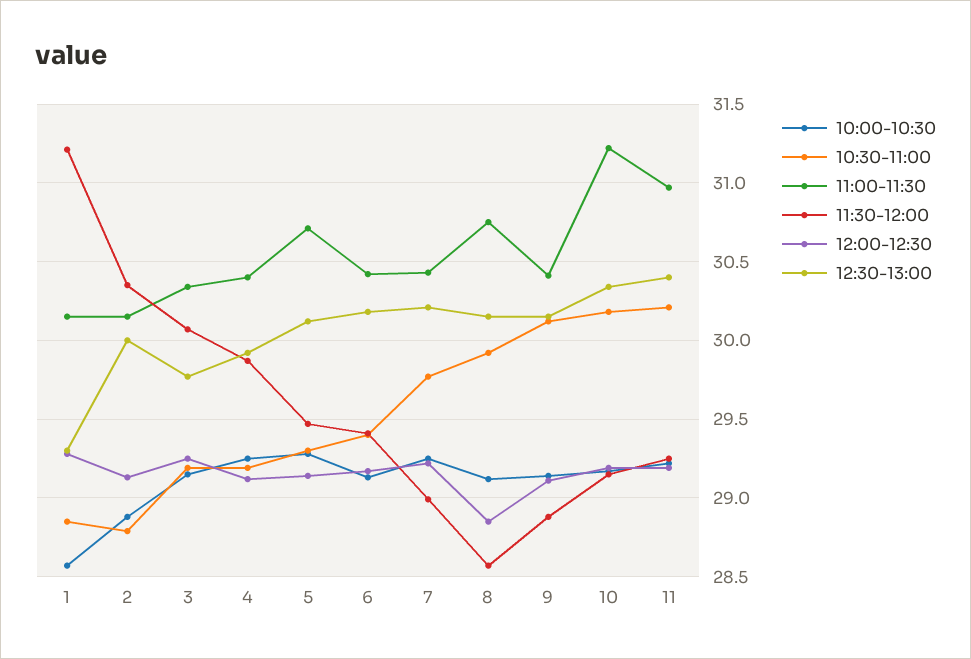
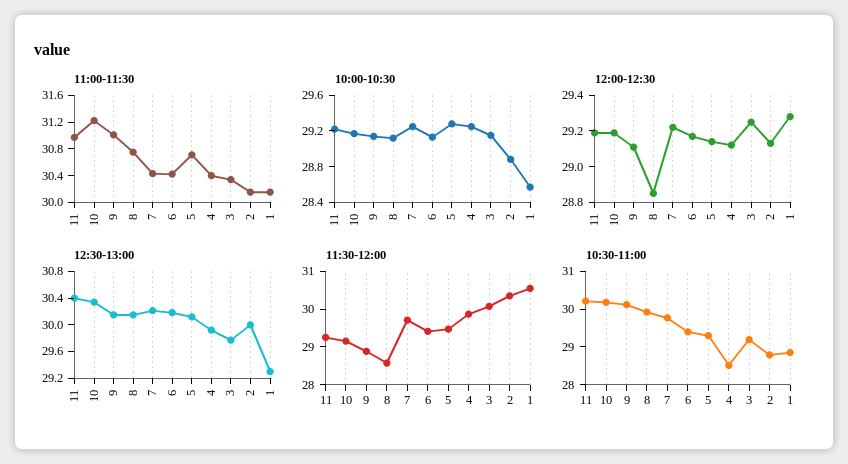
  {
    "10:00-10:30": {
      "1": 28.55,
      "2": 28.9,
      "3": 29.15,
      "4": 29.25,
      "5": 29.3,
      "6": 29.15,
      "7": 29.25,
      "8": 29.1,
      "9": 29.15,
      "10": 29.15,
      "11": 29.2
    },
    "10:30-11:00": {
      "1": 28.85,
      "2": 28.8,
      "3": 29.2,
-     "4": 29.2,
+     "4": 28.5,
      "5": 29.3,
      "6": 29.4,
      "7": 29.75,
      "8": 29.9,
      "9": 30.1,
      "10": 30.2,
      "11": 30.2
    },
    "11:00-11:30": {
      "1": 30.15,
      "2": 30.15,
      "3": 30.35,
      "4": 30.4,
      "5": 30.7,
      "6": 30.4,
      "7": 30.45,
      "8": 30.75,
-     "9": 30.4,
+     "9": 31,
      "10": 31.2,
      "11": 30.95
    },
    "11:30-12:00": {
-     "1": 31.2,
+     "1": 30.5,
      "2": 30.35,
      "3": 30.05,
      "4": 29.85,
      "5": 29.45,
      "6": 29.4,
-     "7": 29,
+     "7": 29.75,
      "8": 28.55,
      "9": 28.9,
      "10": 29.15,
      "11": 29.25
    },
    "12:00-12:30": {
      "1": 29.3,
      "2": 29.15,
      "3": 29.25,
      "4": 29.1,
      "5": 29.15,
      "6": 29.15,
      "7": 29.2,
      "8": 28.85,
      "9": 29.1,
      "10": 29.2,
      "11": 29.2
    },
    "12:30-13:00": {
      "1": 29.3,
      "2": 30,
      "3": 29.75,
      "4": 29.9,
      "5": 30.1,
      "6": 30.2,
      "7": 30.2,
      "8": 30.15,
      "9": 30.15,
      "10": 30.35,
      "11": 30.4
    }
  }

